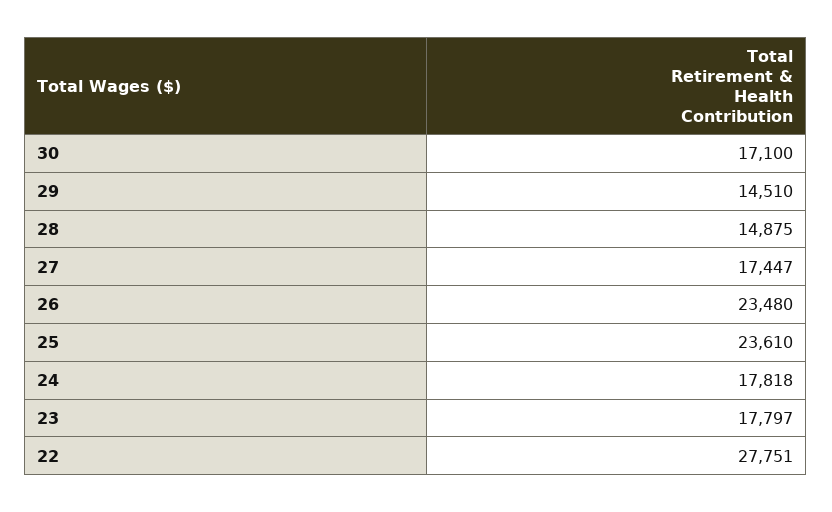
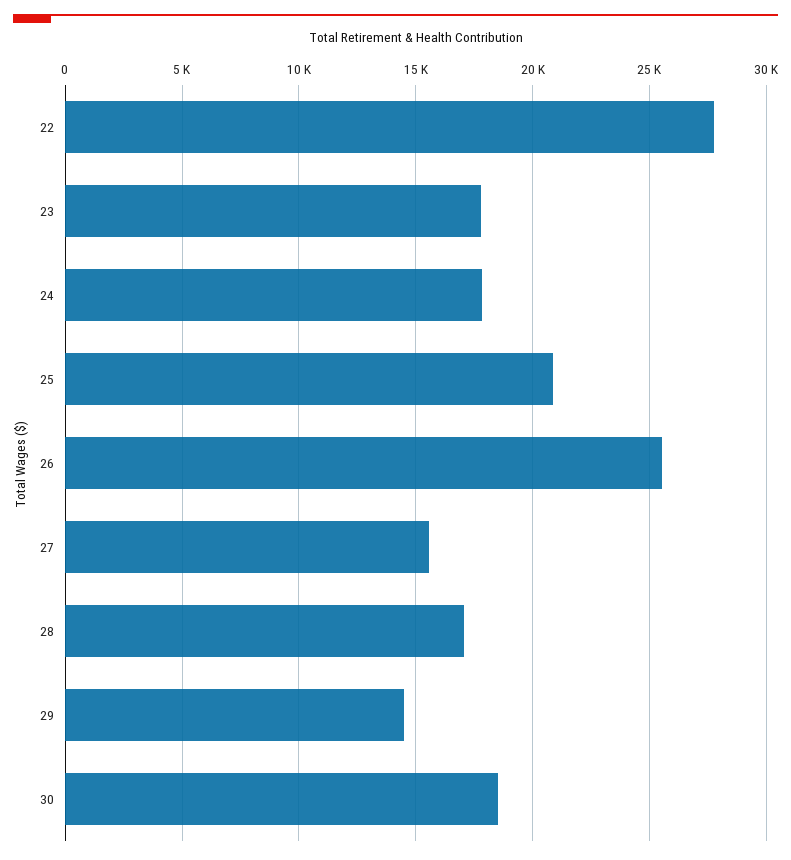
  {
-   "30": 17100,
+   "30": 18500,
    "29": 14510,
-   "28": 14875,
+   "28": 17000,
-   "27": 17447,
+   "27": 15500,
-   "26": 23480,
+   "26": 25500,
-   "25": 23610,
+   "25": 21000,
    "24": 17818,
    "23": 17797,
    "22": 27751
  }

